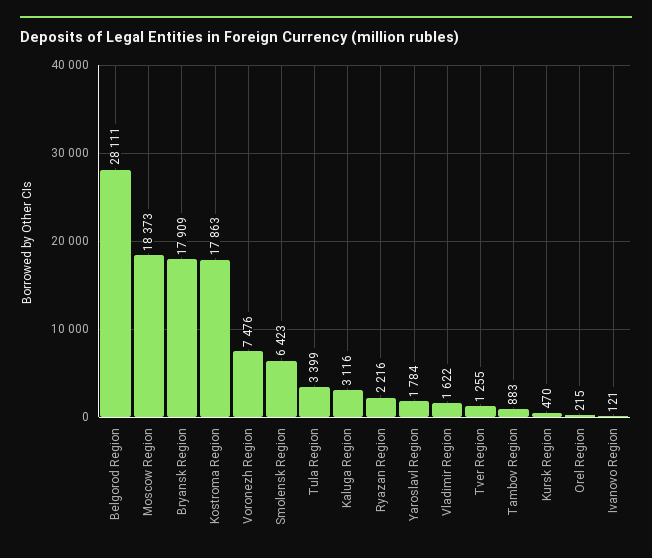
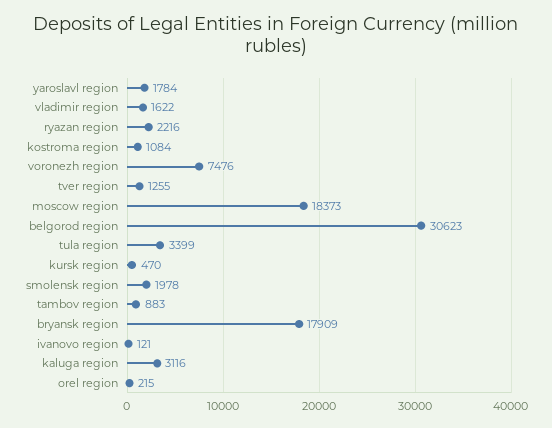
  {
-   "Belgorod Region": 28111,
+   "Belgorod Region": 30623,
    "Moscow Region": 18373,
    "Bryansk Region": 17909,
-   "Kostroma Region": 17863,
+   "Kostroma Region": 1084,
    "Voronezh Region": 7476,
-   "Smolensk Region": 6423,
+   "Smolensk Region": 1978,
    "Tula Region": 3399,
    "Kaluga Region": 3116,
    "Ryazan Region": 2216,
    "Yaroslavl Region": 1784,
    "Vladimir Region": 1622,
    "Tver Region": 1255,
    "Tambov Region": 883,
    "Kursk Region": 470,
    "Orel Region": 215,
    "Ivanovo Region": 121
  }

